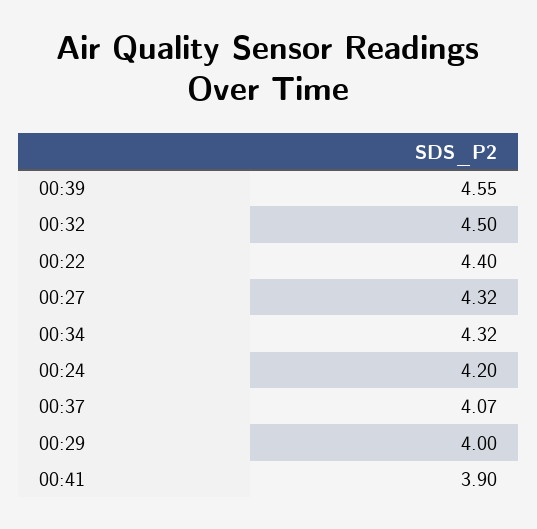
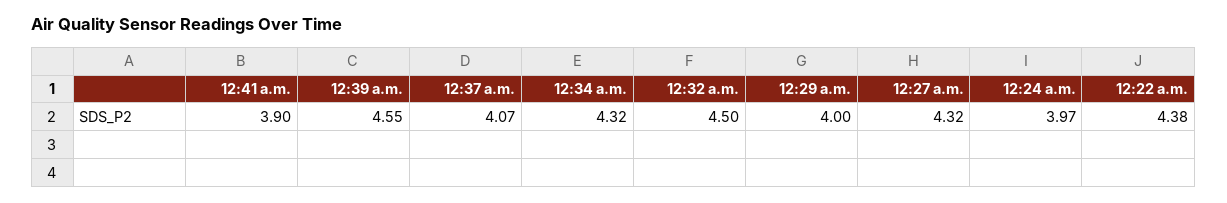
  {
    "00:39": 4.55,
    "00:32": 4.5,
-   "00:22": 4.4,
+   "00:22": 4.38,
    "00:27": 4.32,
    "00:34": 4.32,
-   "00:24": 4.2,
+   "00:24": 3.97,
    "00:37": 4.07,
    "00:29": 4,
    "00:41": 3.9
  }

